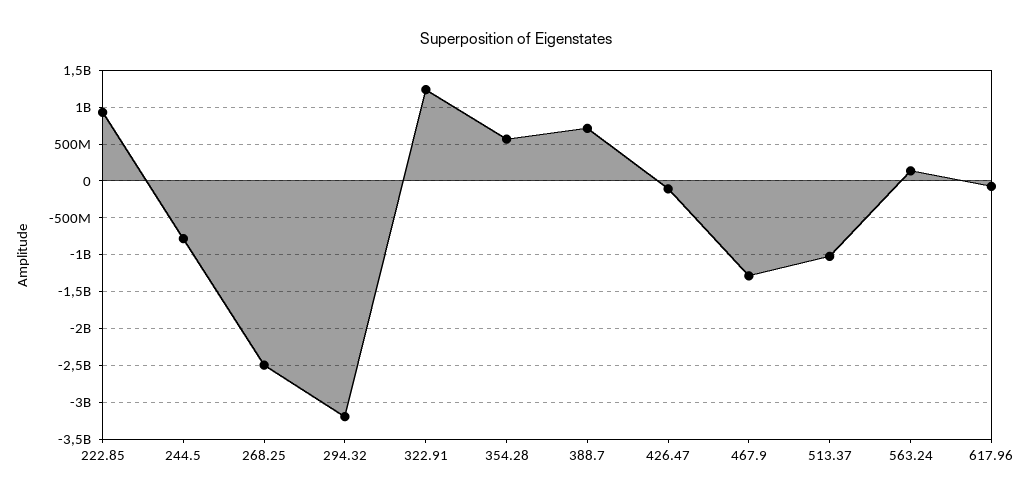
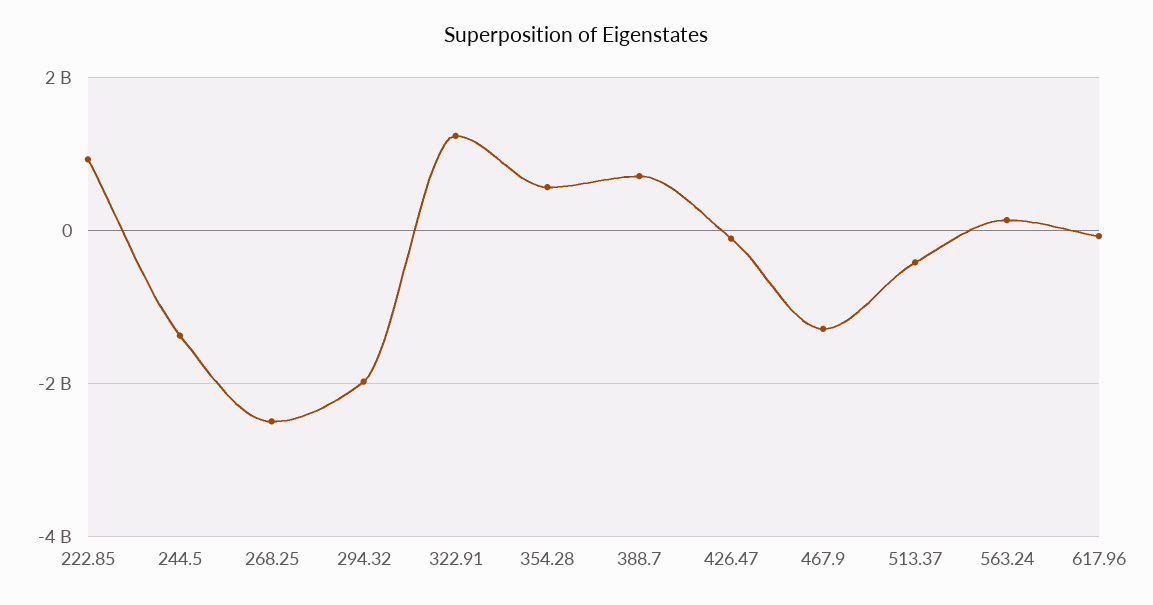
  {
    "222.85": 900000000,
-   "244.5": -800000000,
+   "244.5": -1400000000,
    "268.25": -2500000000,
-   "294.32": -3200000000,
+   "294.32": -2000000000,
    "322.91": 1200000000,
    "354.28": 600000000,
    "388.7": 700000000,
    "426.47": -100000000,
    "467.9": -1300000000,
-   "513.37": -1000000000,
+   "513.37": -400000000,
    "563.24": 100000000,
    "617.96": -100000000
  }

